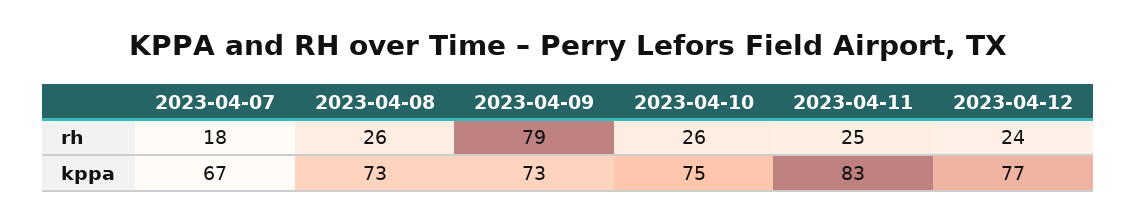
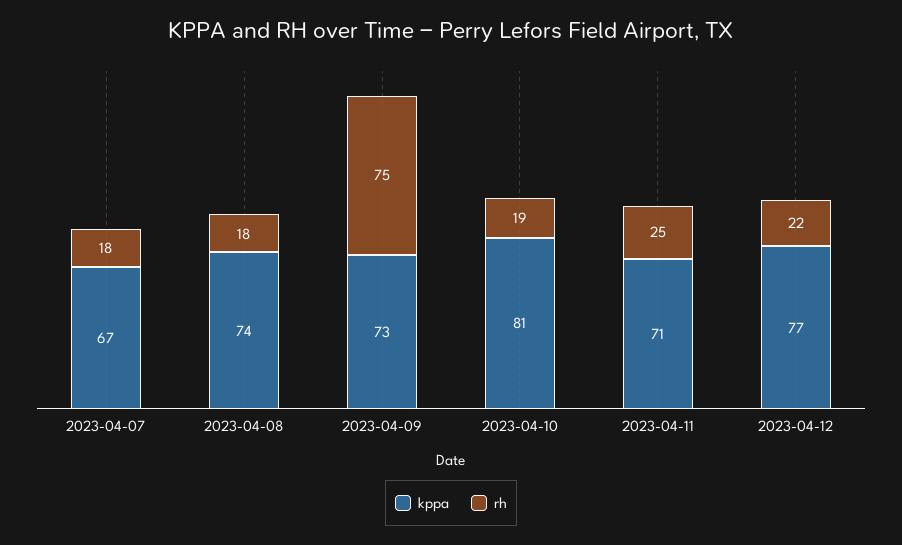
  {
    "rh": {
      "2023-04-07": 18,
-     "2023-04-08": 26,
+     "2023-04-08": 18,
-     "2023-04-09": 79,
+     "2023-04-09": 75,
-     "2023-04-10": 26,
+     "2023-04-10": 19,
      "2023-04-11": 25,
-     "2023-04-12": 24
+     "2023-04-12": 22
    },
    "kppa": {
      "2023-04-07": 67,
-     "2023-04-08": 73,
+     "2023-04-08": 74,
      "2023-04-09": 73,
-     "2023-04-10": 75,
+     "2023-04-10": 81,
-     "2023-04-11": 83,
+     "2023-04-11": 71,
      "2023-04-12": 77
    }
  }

